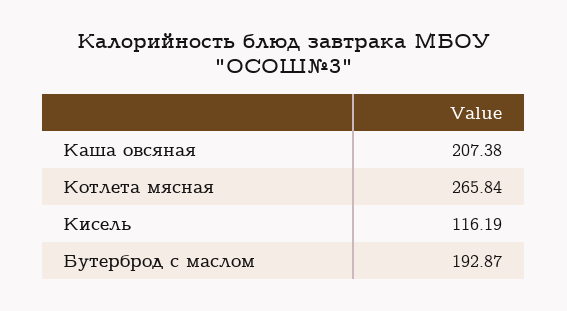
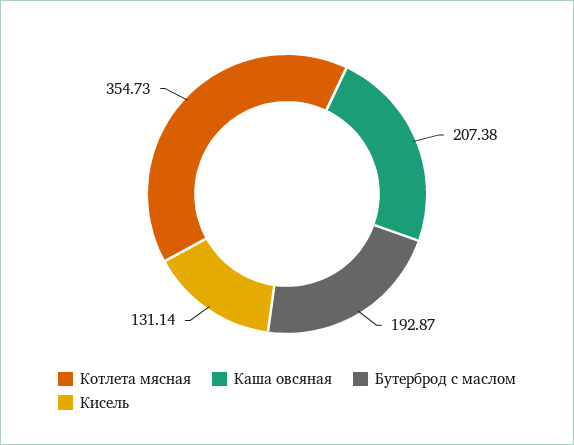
  {
    "Каша овсяная": 207.38,
-   "Котлета мясная": 265.84,
+   "Котлета мясная": 354.73,
-   "Кисель": 116.19,
+   "Кисель": 131.14,
    "Бутерброд с маслом": 192.87
  }

